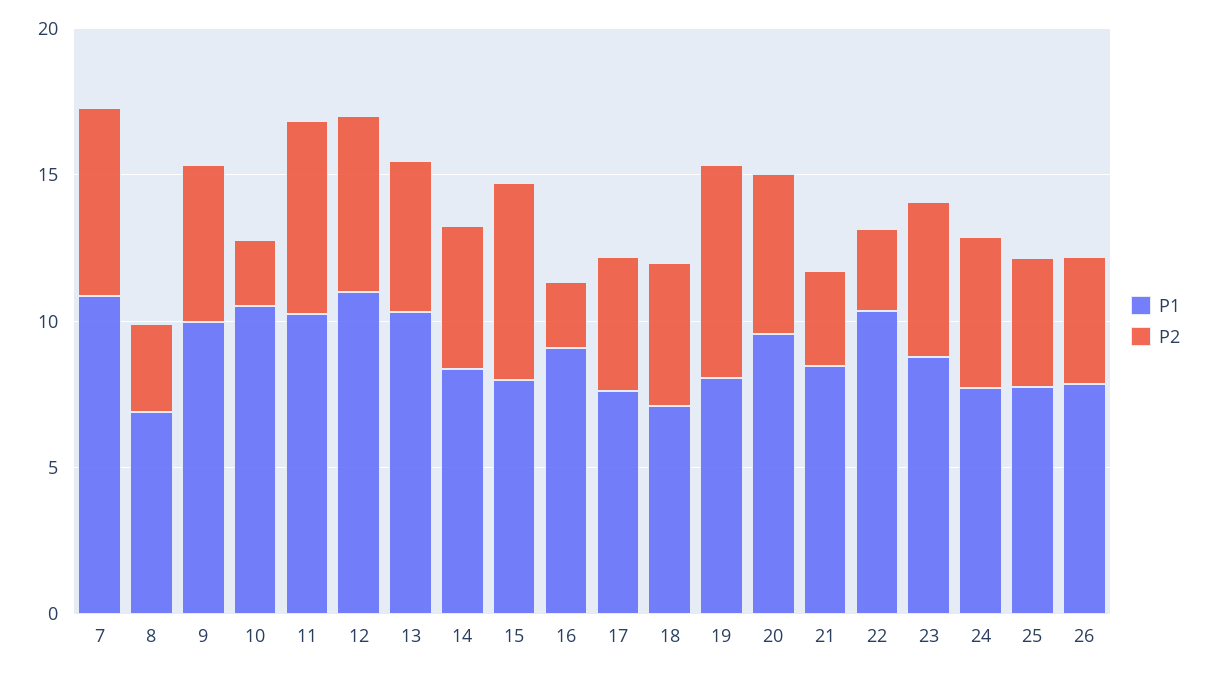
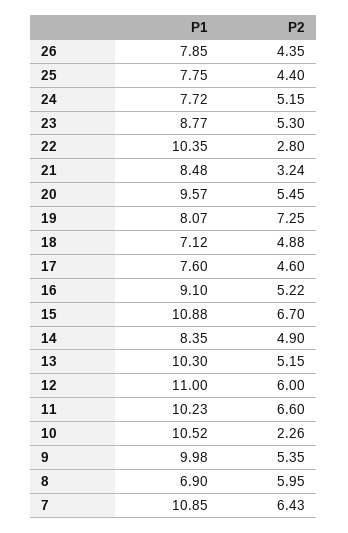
  {
    "P1": {
      "7": 10.85,
      "8": 6.9,
      "9": 9.98,
      "10": 10.52,
      "11": 10.23,
      "12": 11,
      "13": 10.3,
      "14": 8.35,
-     "15": 8,
+     "15": 10.88,
      "16": 9.1,
      "17": 7.6,
      "18": 7.12,
      "19": 8.07,
      "20": 9.57,
      "21": 8.48,
      "22": 10.35,
      "23": 8.77,
      "24": 7.72,
      "25": 7.75,
      "26": 7.85
    },
    "P2": {
      "7": 6.43,
-     "8": 3,
+     "8": 5.95,
      "9": 5.35,
      "10": 2.26,
      "11": 6.6,
      "12": 6,
      "13": 5.15,
      "14": 4.9,
      "15": 6.7,
-     "16": 2,
+     "16": 5.22,
      "17": 4.6,
      "18": 4.88,
      "19": 7.25,
      "20": 5.45,
      "21": 3.24,
      "22": 2.8,
      "23": 5.3,
      "24": 5.15,
      "25": 4.4,
      "26": 4.35
    }
  }

